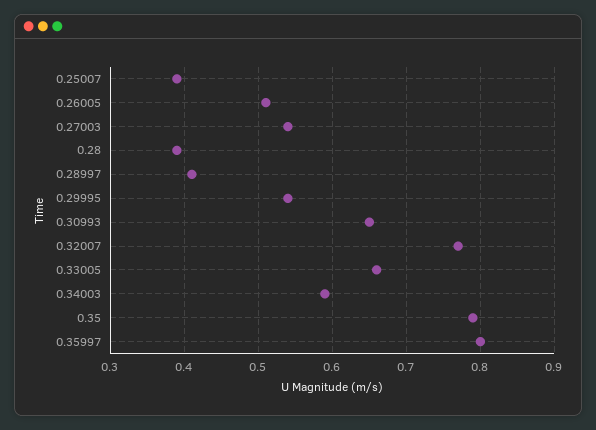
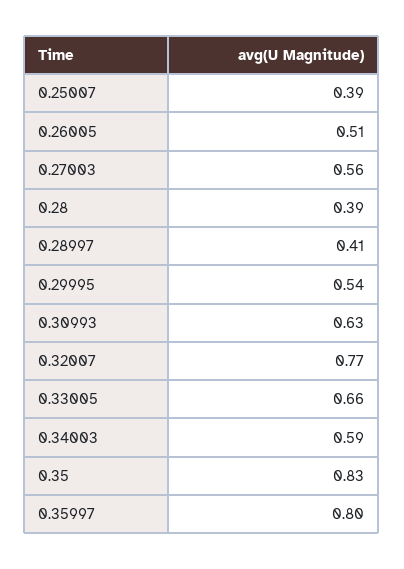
  {
    "0.25007": 0.39,
    "0.26005": 0.51,
-   "0.27003": 0.54,
+   "0.27003": 0.56,
    "0.28": 0.39,
    "0.28997": 0.41,
    "0.29995": 0.54,
-   "0.30993": 0.65,
+   "0.30993": 0.63,
    "0.32007": 0.77,
    "0.33005": 0.66,
    "0.34003": 0.59,
-   "0.35": 0.79,
+   "0.35": 0.83,
    "0.35997": 0.8
  }

